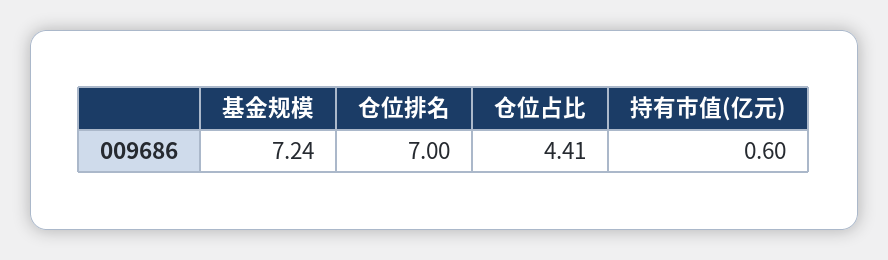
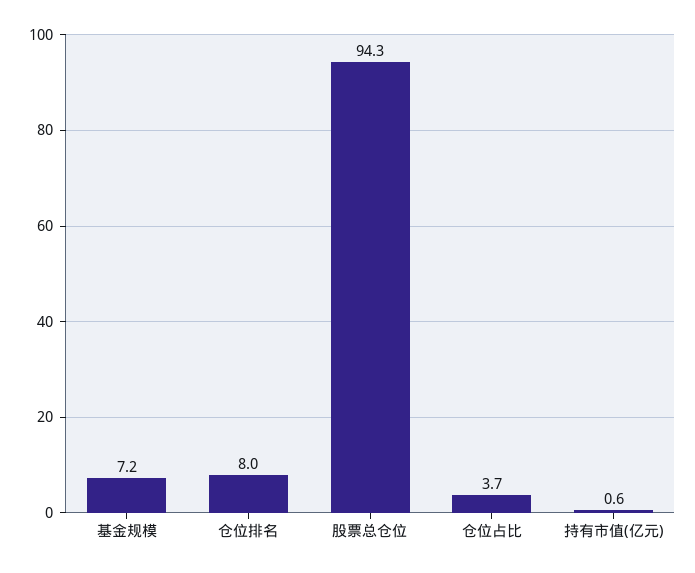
  {
    "基金规模": 7.24,
-   "仓位排名": 7,
+   "仓位排名": 8,
-   "仓位占比": 4.41,
+   "仓位占比": 3.7,
-   "持有市值(亿元)": 0.6
+   "持有市值(亿元)": 0.6,
+   "股票总仓位": 94.3
  }

